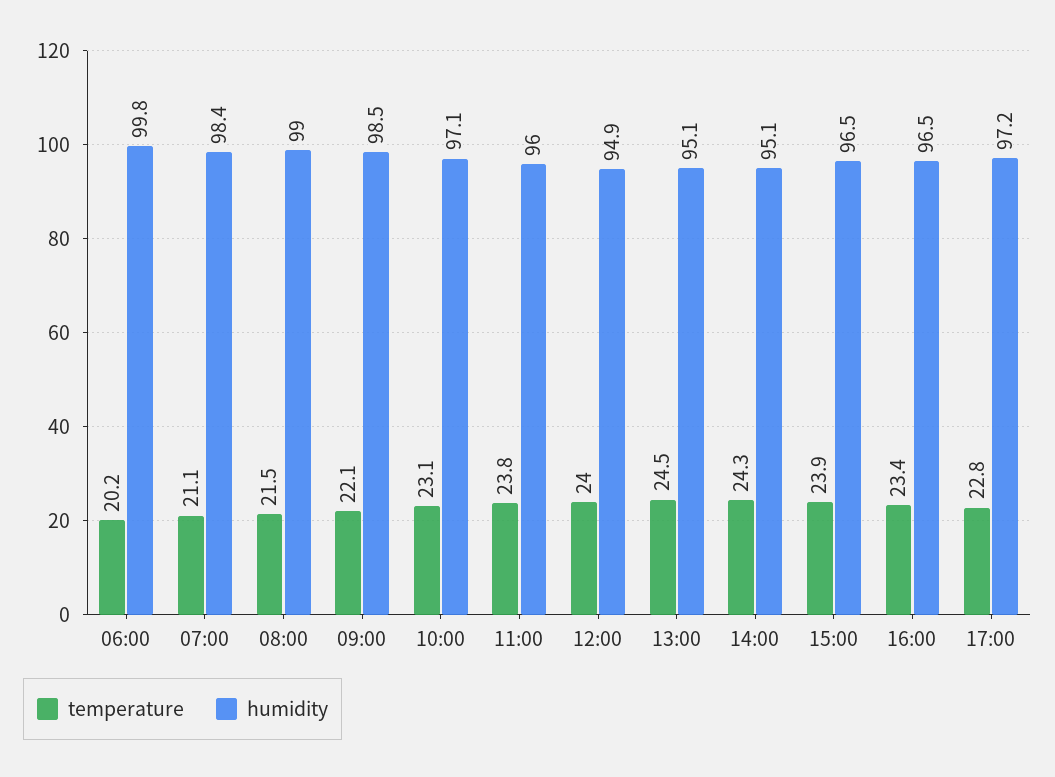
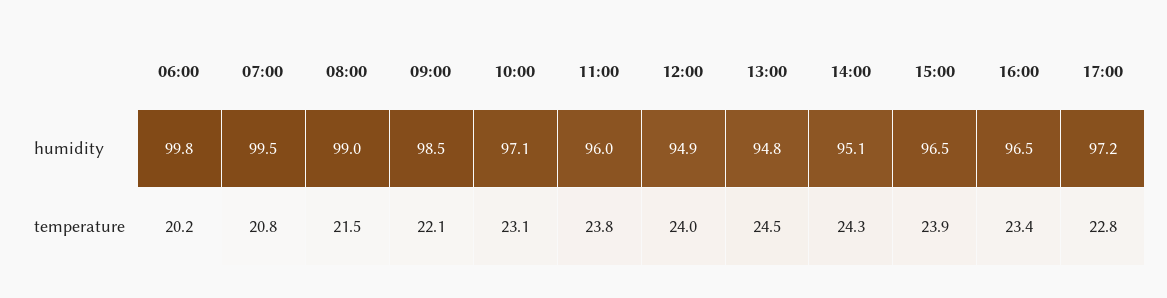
  {
    "temperature": {
      "06:00": 20.2,
-     "07:00": 21.1,
+     "07:00": 20.8,
      "08:00": 21.5,
      "09:00": 22.1,
      "10:00": 23.1,
      "11:00": 23.8,
      "12:00": 24,
      "13:00": 24.5,
      "14:00": 24.3,
      "15:00": 23.9,
      "16:00": 23.4,
      "17:00": 22.8
    },
    "humidity": {
      "06:00": 99.8,
-     "07:00": 98.4,
+     "07:00": 99.5,
      "08:00": 99,
      "09:00": 98.5,
      "10:00": 97.1,
      "11:00": 96,
      "12:00": 94.9,
-     "13:00": 95.1,
+     "13:00": 94.8,
      "14:00": 95.1,
      "15:00": 96.5,
      "16:00": 96.5,
      "17:00": 97.2
    }
  }

